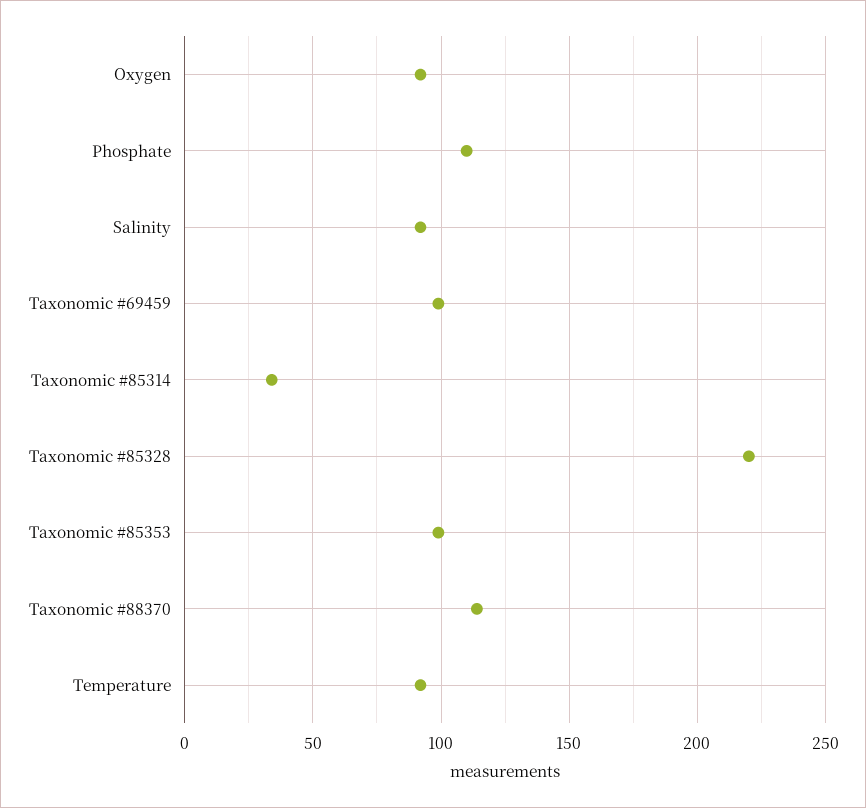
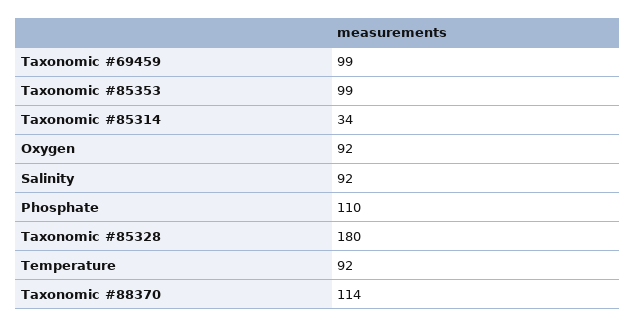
  {
    "Oxygen": 92,
    "Phosphate": 110,
    "Salinity": 92,
    "Taxonomic #69459": 99,
    "Taxonomic #85314": 34,
-   "Taxonomic #85328": 220,
+   "Taxonomic #85328": 180,
    "Taxonomic #85353": 99,
    "Taxonomic #88370": 114,
    "Temperature": 92
  }

